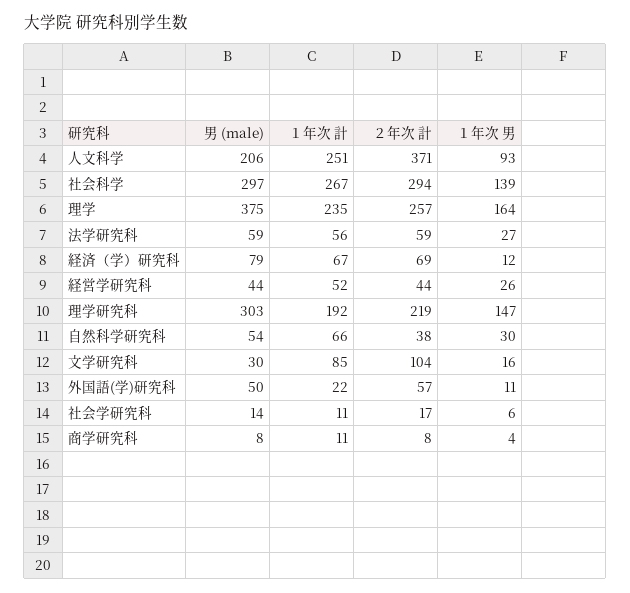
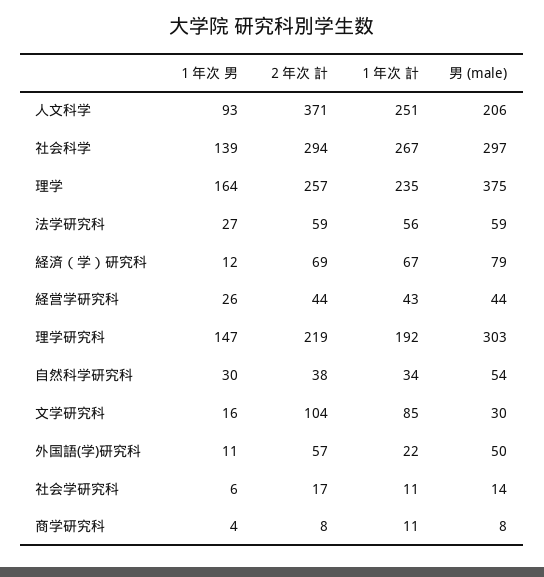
  {
    "男 (male)": {
      "人文科学": 206,
      "社会科学": 297,
      "理学": 375,
      "法学研究科": 59,
      "経済（学）研究科": 79,
      "経営学研究科": 44,
      "理学研究科": 303,
      "自然科学研究科": 54,
      "文学研究科": 30,
      "外国語(学)研究科": 50,
      "社会学研究科": 14,
      "商学研究科": 8
    },
    "１年次 計": {
      "人文科学": 251,
      "社会科学": 267,
      "理学": 235,
      "法学研究科": 56,
      "経済（学）研究科": 67,
-     "経営学研究科": 52,
+     "経営学研究科": 43,
      "理学研究科": 192,
-     "自然科学研究科": 66,
+     "自然科学研究科": 34,
      "文学研究科": 85,
      "外国語(学)研究科": 22,
      "社会学研究科": 11,
      "商学研究科": 11
    },
    "２年次 計": {
      "人文科学": 371,
      "社会科学": 294,
      "理学": 257,
      "法学研究科": 59,
      "経済（学）研究科": 69,
      "経営学研究科": 44,
      "理学研究科": 219,
      "自然科学研究科": 38,
      "文学研究科": 104,
      "外国語(学)研究科": 57,
      "社会学研究科": 17,
      "商学研究科": 8
    },
    "１年次 男": {
      "人文科学": 93,
      "社会科学": 139,
      "理学": 164,
      "法学研究科": 27,
      "経済（学）研究科": 12,
      "経営学研究科": 26,
      "理学研究科": 147,
      "自然科学研究科": 30,
      "文学研究科": 16,
      "外国語(学)研究科": 11,
      "社会学研究科": 6,
      "商学研究科": 4
    }
  }

